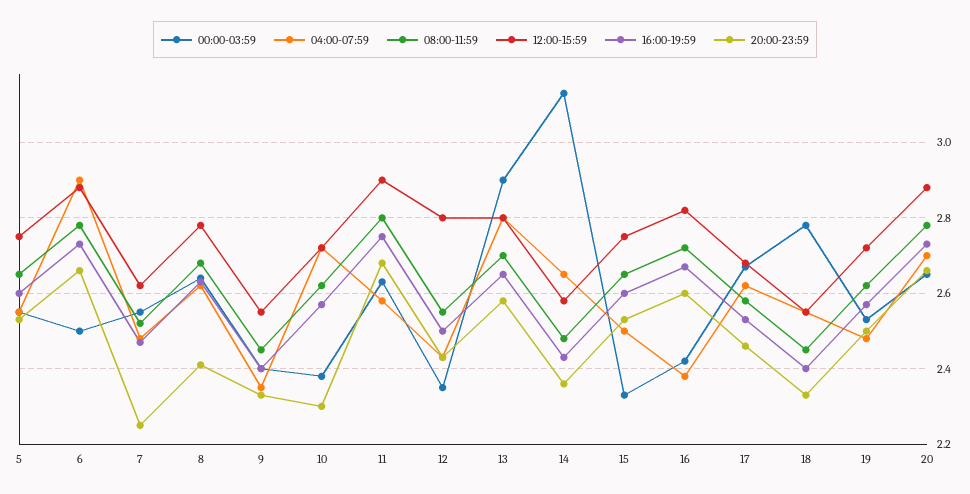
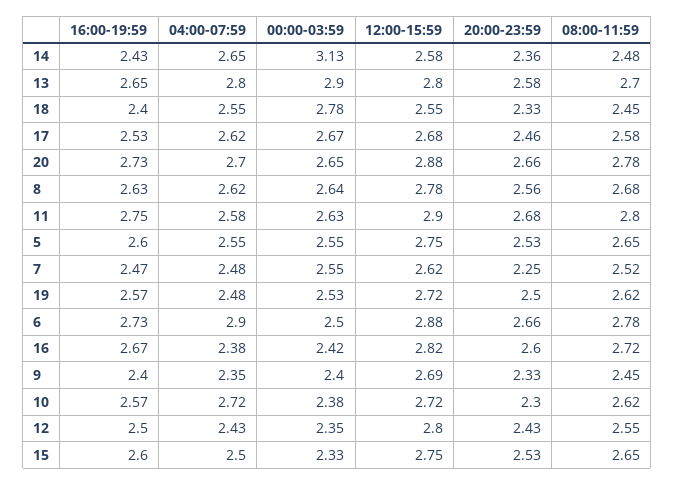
  {
    "00:00-03:59": {
      "5": 2.55,
      "6": 2.5,
      "7": 2.55,
      "8": 2.64,
      "9": 2.4,
      "10": 2.38,
      "11": 2.63,
      "12": 2.35,
      "13": 2.9,
      "14": 3.13,
      "15": 2.33,
      "16": 2.42,
      "17": 2.67,
      "18": 2.78,
      "19": 2.53,
      "20": 2.65
    },
    "04:00-07:59": {
      "5": 2.55,
      "6": 2.9,
      "7": 2.48,
      "8": 2.62,
      "9": 2.35,
      "10": 2.72,
      "11": 2.58,
      "12": 2.43,
      "13": 2.8,
      "14": 2.65,
      "15": 2.5,
      "16": 2.38,
      "17": 2.62,
      "18": 2.55,
      "19": 2.48,
      "20": 2.7
    },
    "08:00-11:59": {
      "5": 2.65,
      "6": 2.78,
      "7": 2.52,
      "8": 2.68,
      "9": 2.45,
      "10": 2.62,
      "11": 2.8,
      "12": 2.55,
      "13": 2.7,
      "14": 2.48,
      "15": 2.65,
      "16": 2.72,
      "17": 2.58,
      "18": 2.45,
      "19": 2.62,
      "20": 2.78
    },
    "12:00-15:59": {
      "5": 2.75,
      "6": 2.88,
      "7": 2.62,
      "8": 2.78,
-     "9": 2.55,
+     "9": 2.69,
      "10": 2.72,
      "11": 2.9,
      "12": 2.8,
      "13": 2.8,
      "14": 2.58,
      "15": 2.75,
      "16": 2.82,
      "17": 2.68,
      "18": 2.55,
      "19": 2.72,
      "20": 2.88
    },
    "16:00-19:59": {
      "5": 2.6,
      "6": 2.73,
      "7": 2.47,
      "8": 2.63,
      "9": 2.4,
      "10": 2.57,
      "11": 2.75,
      "12": 2.5,
      "13": 2.65,
      "14": 2.43,
      "15": 2.6,
      "16": 2.67,
      "17": 2.53,
      "18": 2.4,
      "19": 2.57,
      "20": 2.73
    },
    "20:00-23:59": {
      "5": 2.53,
      "6": 2.66,
      "7": 2.25,
-     "8": 2.4,
+     "8": 2.56,
      "9": 2.33,
      "10": 2.3,
      "11": 2.68,
      "12": 2.43,
      "13": 2.58,
      "14": 2.36,
      "15": 2.53,
      "16": 2.6,
      "17": 2.46,
      "18": 2.33,
      "19": 2.5,
      "20": 2.66
    }
  }

